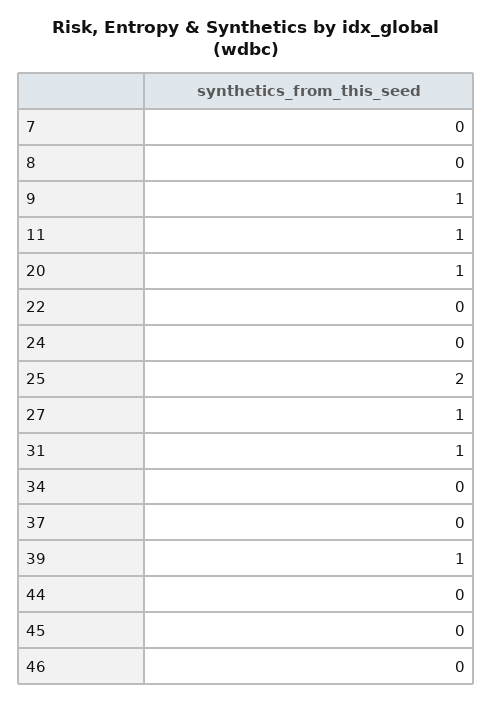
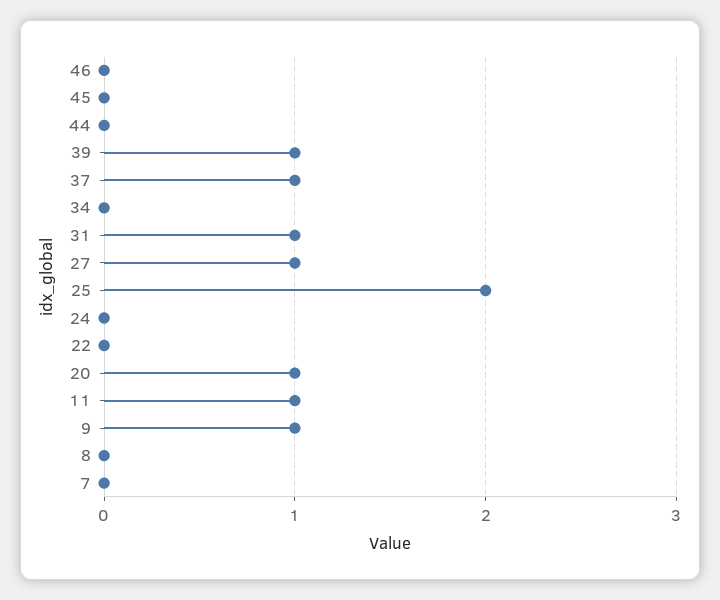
  {
    "7": 0,
    "8": 0,
    "9": 1,
    "11": 1,
    "20": 1,
    "22": 0,
    "24": 0,
    "25": 2,
    "27": 1,
    "31": 1,
    "34": 0,
-   "37": 0,
+   "37": 1,
    "39": 1,
    "44": 0,
    "45": 0,
    "46": 0
  }

